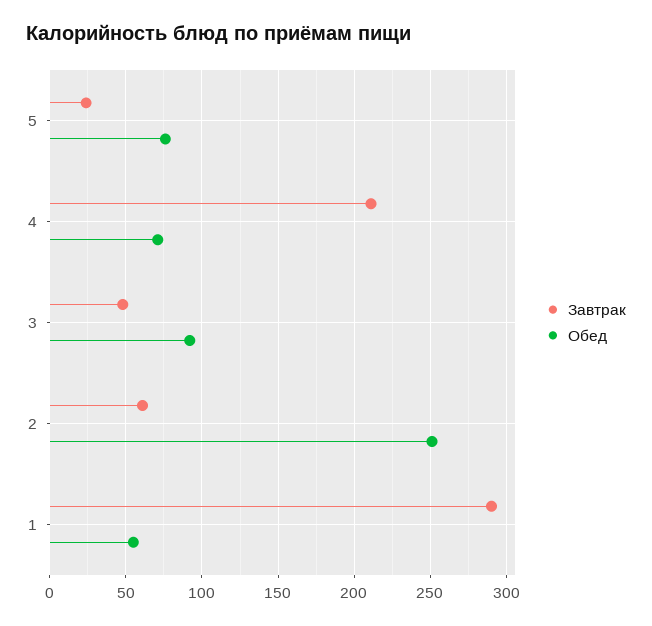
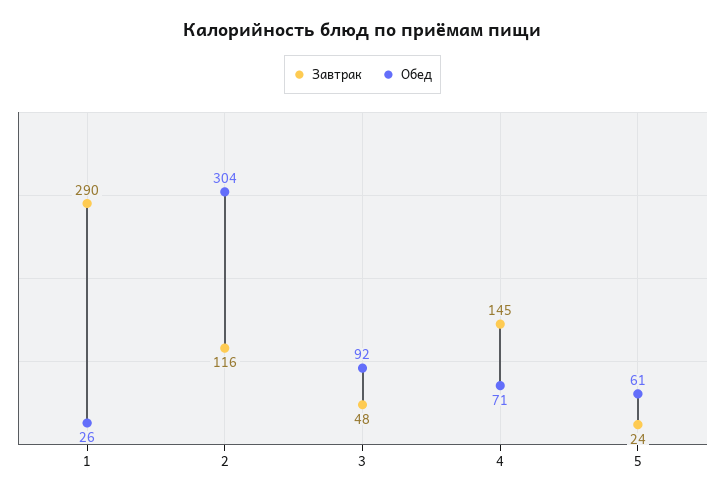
  {
    "Завтрак": {
      "5": 24,
-     "4": 210,
+     "4": 145,
      "3": 48,
-     "2": 60,
+     "2": 116,
      "1": 290
    },
    "Обед": {
-     "5": 75,
+     "5": 61,
      "4": 71,
      "3": 92,
-     "2": 250,
+     "2": 304,
-     "1": 55
+     "1": 26
    }
  }

